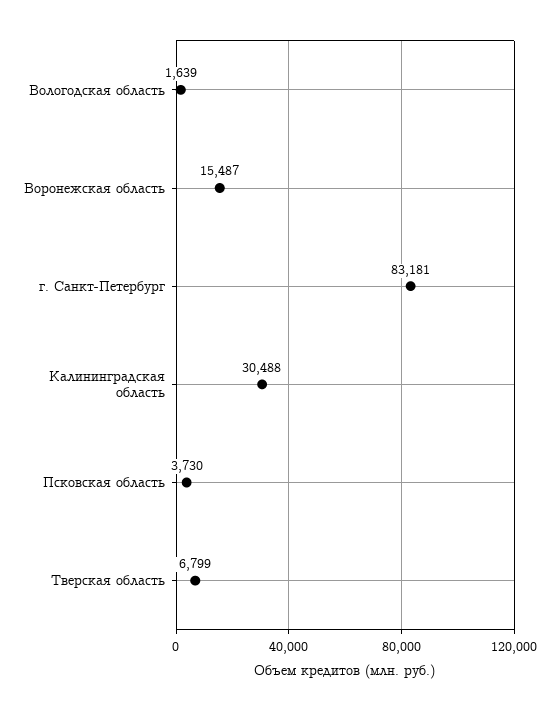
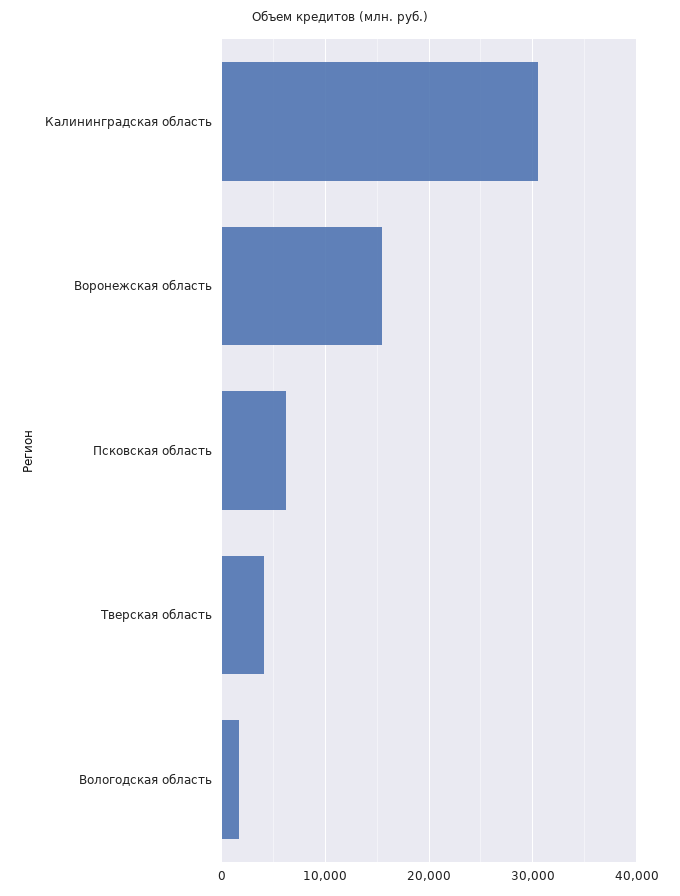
  {
    "Вологодская область": 1639,
    "Воронежская область": 15487,
-   "г. Санкт-Петербург": 83181,
    "Калининградская область": 30488,
-   "Псковская область": 3730,
+   "Псковская область": 6000,
-   "Тверская область": 6799
+   "Тверская область": 4000
  }

